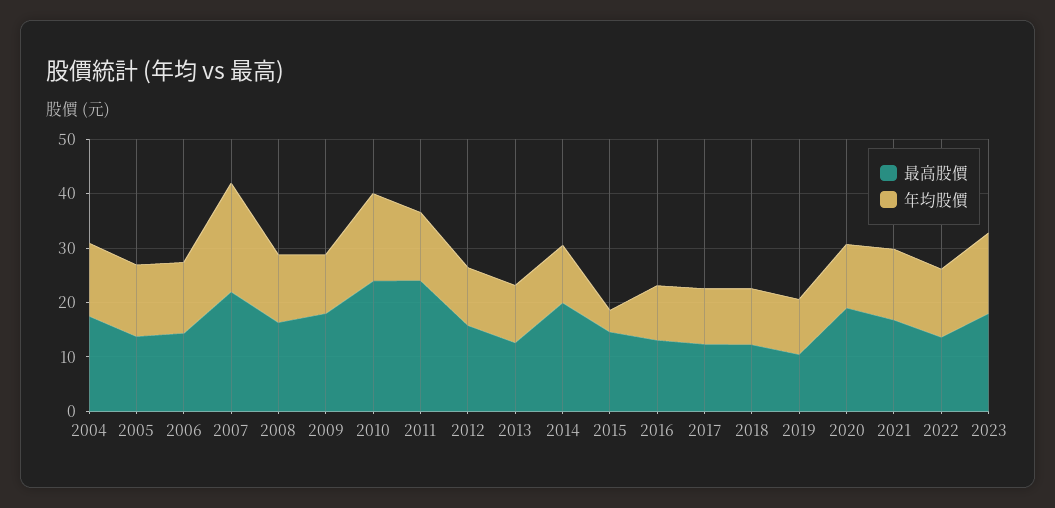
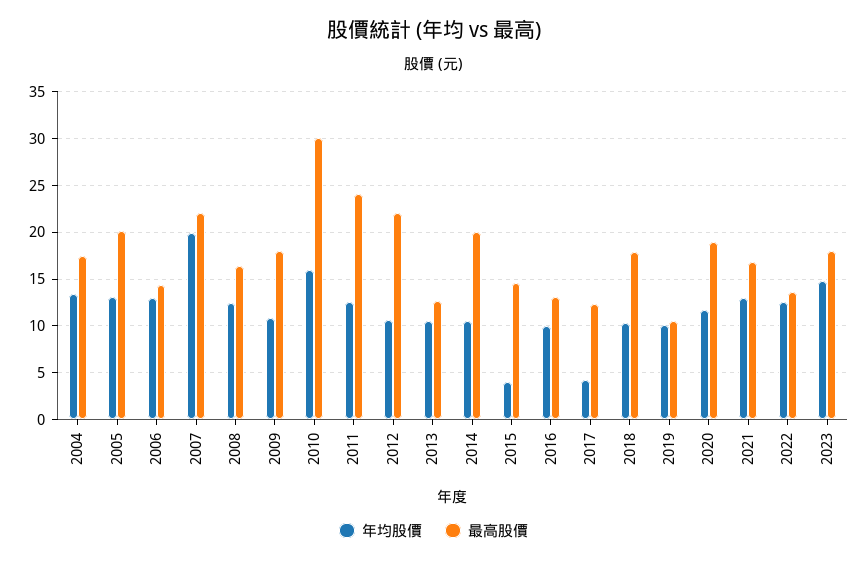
  {
    "最高股價": {
      "2004": 18,
-     "2005": 14,
+     "2005": 20,
      "2006": 14,
      "2007": 22,
      "2008": 16,
      "2009": 18,
-     "2010": 24,
+     "2010": 30,
      "2011": 24,
-     "2012": 16,
+     "2012": 22,
      "2013": 13,
      "2014": 20,
      "2015": 15,
      "2016": 13,
      "2017": 12,
-     "2018": 12,
+     "2018": 18,
      "2019": 11,
      "2020": 19,
      "2021": 17,
      "2022": 14,
      "2023": 18
    },
    "年均股價": {
      "2004": 13,
      "2005": 13,
      "2006": 13,
      "2007": 20,
      "2008": 12,
      "2009": 11,
      "2010": 16,
      "2011": 13,
      "2012": 11,
      "2013": 11,
      "2014": 11,
      "2015": 4,
      "2016": 10,
-     "2017": 10,
+     "2017": 4,
      "2018": 10,
      "2019": 10,
      "2020": 12,
      "2021": 13,
      "2022": 13,
      "2023": 15
    }
  }

